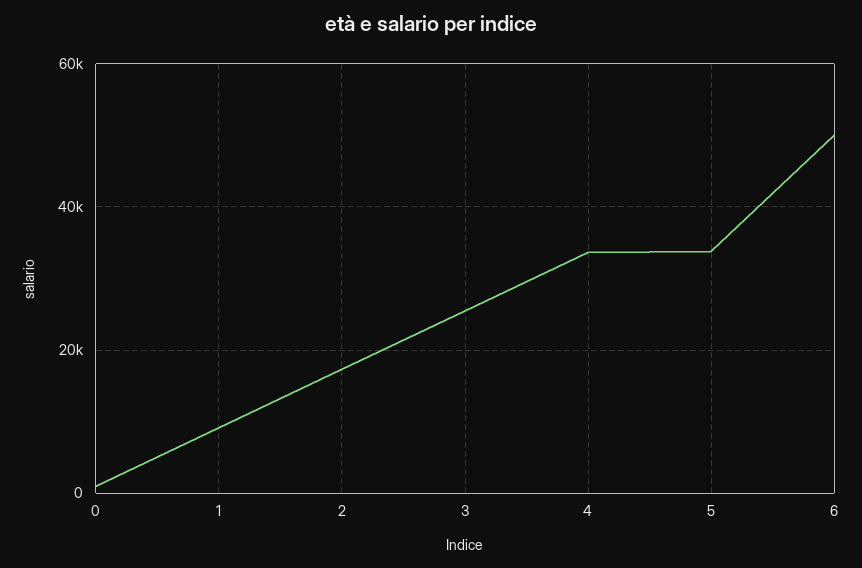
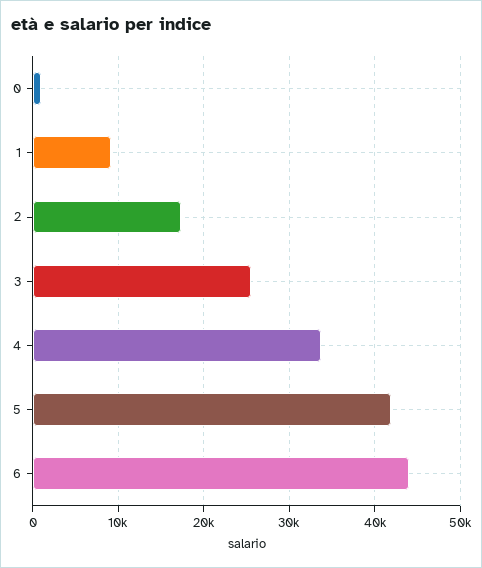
  {
    "0": 1000,
    "1": 9000,
    "2": 17000,
    "3": 25000,
    "4": 34000,
-   "5": 34000,
+   "5": 42000,
-   "6": 50000
+   "6": 44000
  }

